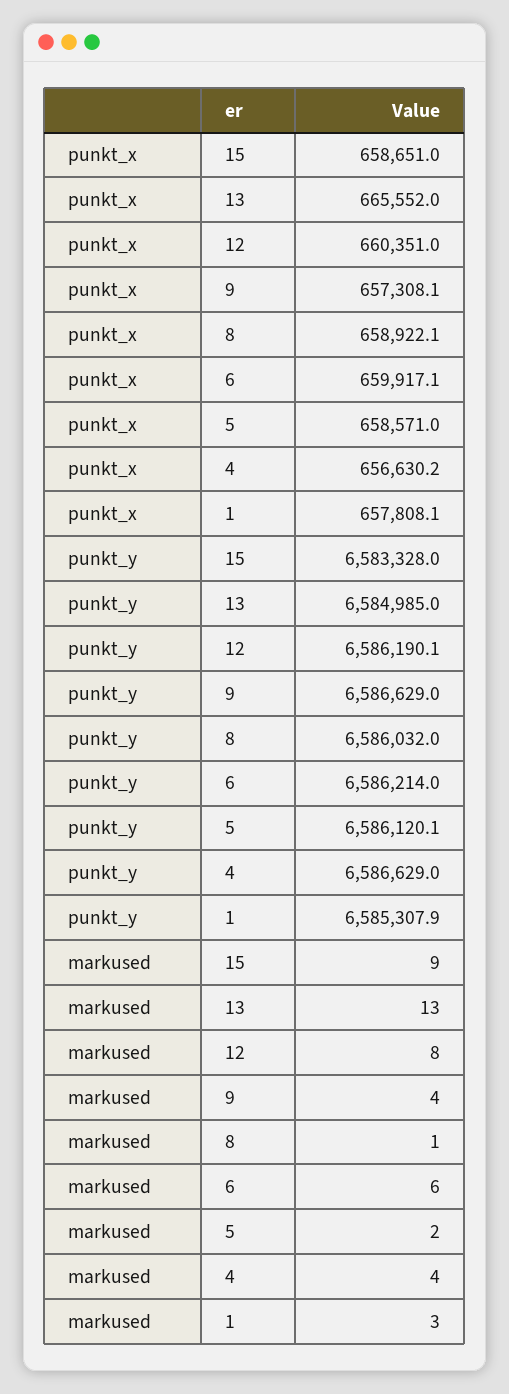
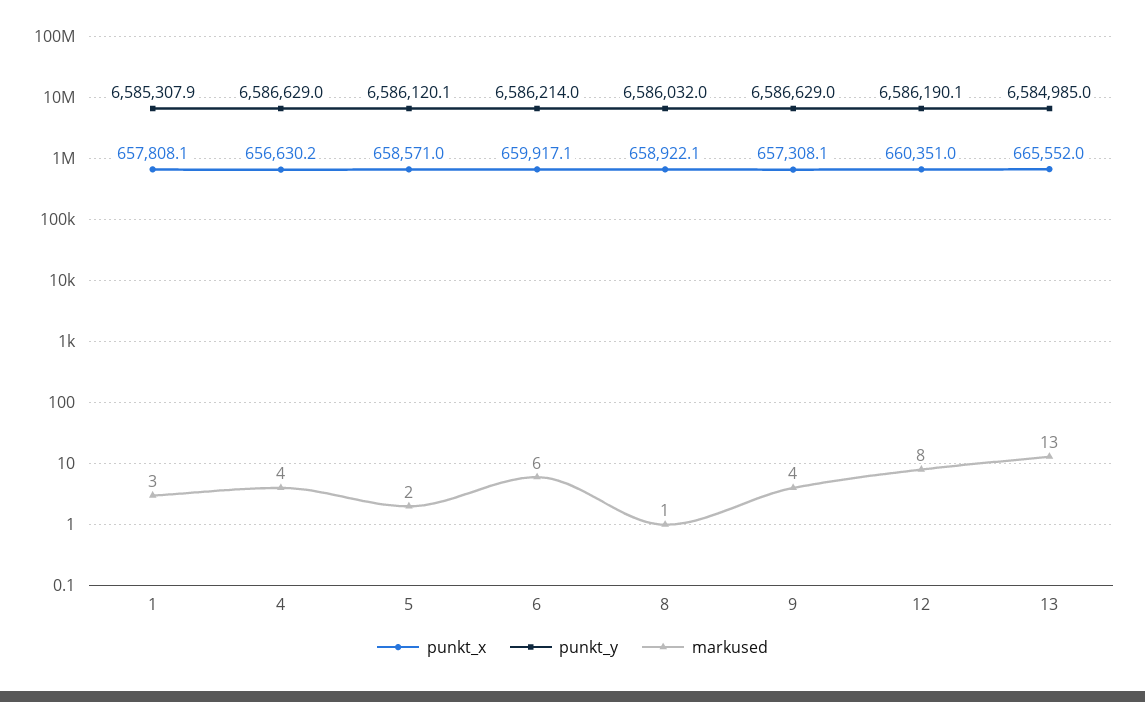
  {
    "punkt_x": {
-     "15": 658651,
      "13": 665552,
      "12": 660351,
      "9": 657308.1,
      "8": 658922.1,
      "6": 659917.1,
      "5": 658571,
      "4": 656630.2,
      "1": 657808.1
    },
    "punkt_y": {
-     "15": 6583328,
      "13": 6584985,
      "12": 6586190.1,
      "9": 6586629,
      "8": 6586032,
      "6": 6586214,
      "5": 6586120.1,
      "4": 6586629,
      "1": 6585307.9
    },
    "markused": {
-     "15": 9,
      "13": 13,
      "12": 8,
      "9": 4,
      "8": 1,
      "6": 6,
      "5": 2,
      "4": 4,
      "1": 3
    }
  }

